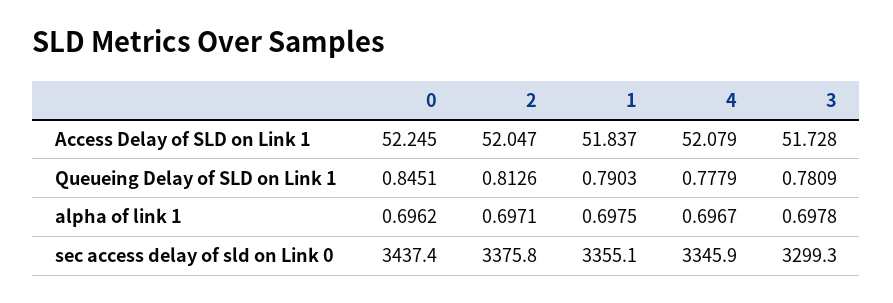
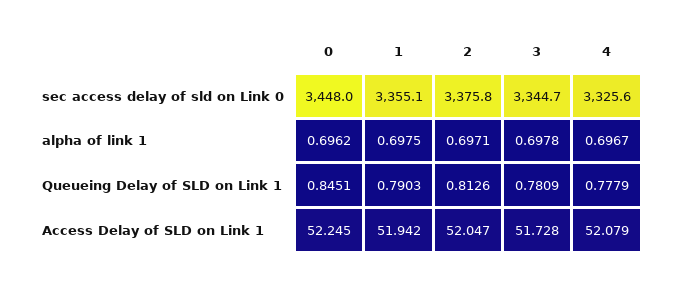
  {
    "0": {
      "Access Delay of SLD on Link 1": 52.245,
      "Queueing Delay of SLD on Link 1": 0.8451,
      "alpha of link 1": 0.6962,
-     "sec access delay of sld on Link 0": 3437.4
+     "sec access delay of sld on Link 0": 3448
    },
    "2": {
      "Access Delay of SLD on Link 1": 52.047,
      "Queueing Delay of SLD on Link 1": 0.8126,
      "alpha of link 1": 0.6971,
      "sec access delay of sld on Link 0": 3375.8
    },
    "1": {
-     "Access Delay of SLD on Link 1": 51.837,
+     "Access Delay of SLD on Link 1": 51.942,
      "Queueing Delay of SLD on Link 1": 0.7903,
      "alpha of link 1": 0.6975,
      "sec access delay of sld on Link 0": 3355.1
    },
    "4": {
      "Access Delay of SLD on Link 1": 52.079,
      "Queueing Delay of SLD on Link 1": 0.7779,
      "alpha of link 1": 0.6967,
-     "sec access delay of sld on Link 0": 3345.9
+     "sec access delay of sld on Link 0": 3325.6
    },
    "3": {
      "Access Delay of SLD on Link 1": 51.728,
      "Queueing Delay of SLD on Link 1": 0.7809,
      "alpha of link 1": 0.6978,
-     "sec access delay of sld on Link 0": 3299.3
+     "sec access delay of sld on Link 0": 3344.7
    }
  }

